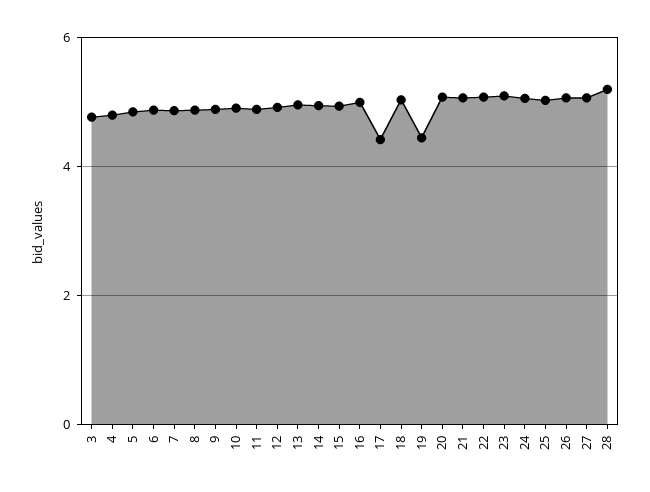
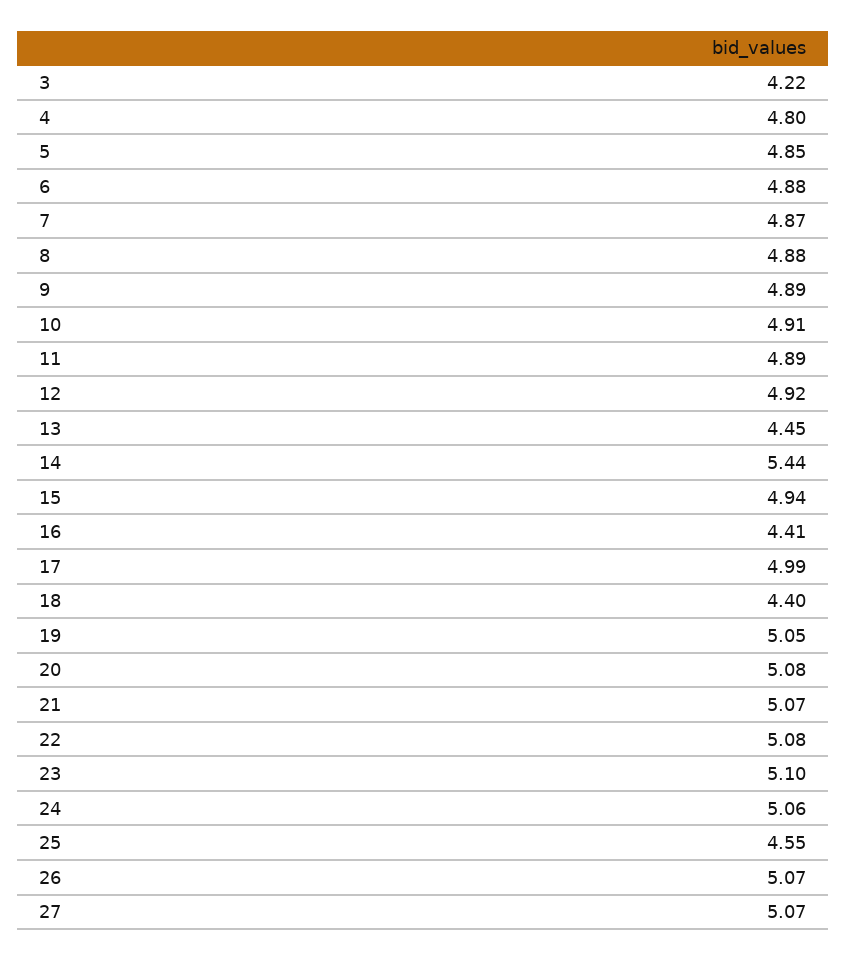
  {
-   "3": 4.8,
+   "3": 4.22,
    "4": 4.8,
    "5": 4.85,
    "6": 4.88,
    "7": 4.87,
    "8": 4.88,
    "9": 4.89,
    "10": 4.91,
    "11": 4.89,
    "12": 4.92,
-   "13": 5,
+   "13": 4.45,
-   "14": 5,
+   "14": 5.44,
    "15": 4.94,
-   "16": 5,
+   "16": 4.41,
-   "17": 4.4,
+   "17": 4.99,
-   "18": 5,
+   "18": 4.4,
-   "19": 4.4,
+   "19": 5.05,
    "20": 5.08,
    "21": 5.07,
    "22": 5.08,
    "23": 5.1,
    "24": 5.06,
-   "25": 5,
+   "25": 4.55,
    "26": 5.07,
-   "27": 5.07,
+   "27": 5.07
-   "28": 5.2
  }

